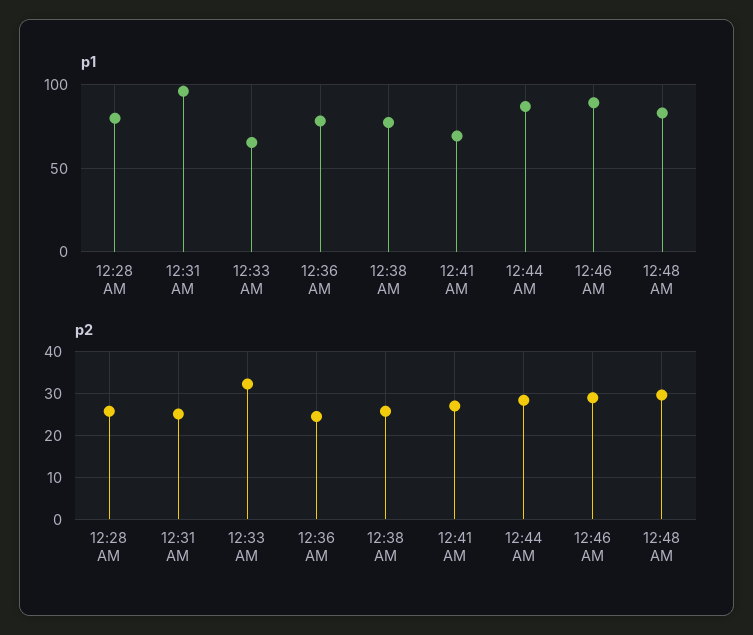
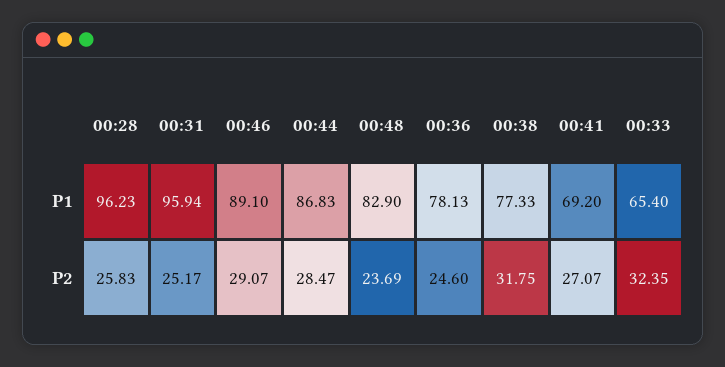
  {
    "p1": {
-     "12:28 AM": 80,
+     "12:28 AM": 96.23,
      "12:31 AM": 95.94,
      "12:33 AM": 65.4,
      "12:36 AM": 78.13,
      "12:38 AM": 77.33,
      "12:41 AM": 69.2,
      "12:44 AM": 86.83,
      "12:46 AM": 89.1,
      "12:48 AM": 82.9
    },
    "p2": {
      "12:28 AM": 25.83,
      "12:31 AM": 25.17,
      "12:33 AM": 32.35,
      "12:36 AM": 24.6,
-     "12:38 AM": 26,
+     "12:38 AM": 31.75,
      "12:41 AM": 27.07,
      "12:44 AM": 28.47,
      "12:46 AM": 29.07,
-     "12:48 AM": 30
+     "12:48 AM": 23.69
    }
  }

